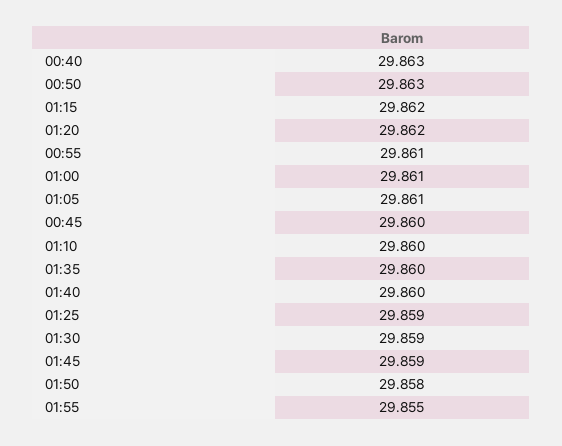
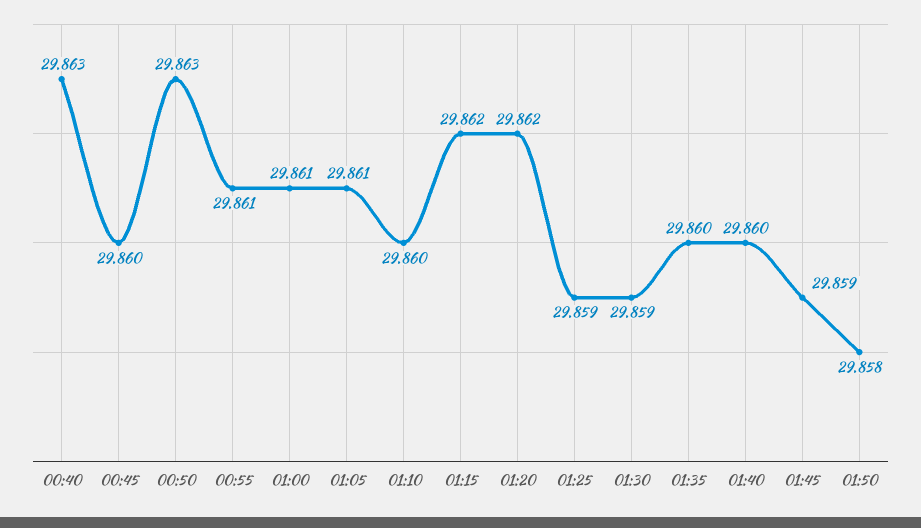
  {
    "00:40": 29.863,
    "00:50": 29.863,
    "01:15": 29.862,
    "01:20": 29.862,
    "00:55": 29.861,
    "01:00": 29.861,
    "01:05": 29.861,
    "00:45": 29.86,
    "01:10": 29.86,
    "01:35": 29.86,
    "01:40": 29.86,
    "01:25": 29.859,
    "01:30": 29.859,
    "01:45": 29.859,
-   "01:50": 29.858,
+   "01:50": 29.858
-   "01:55": 29.855
  }

